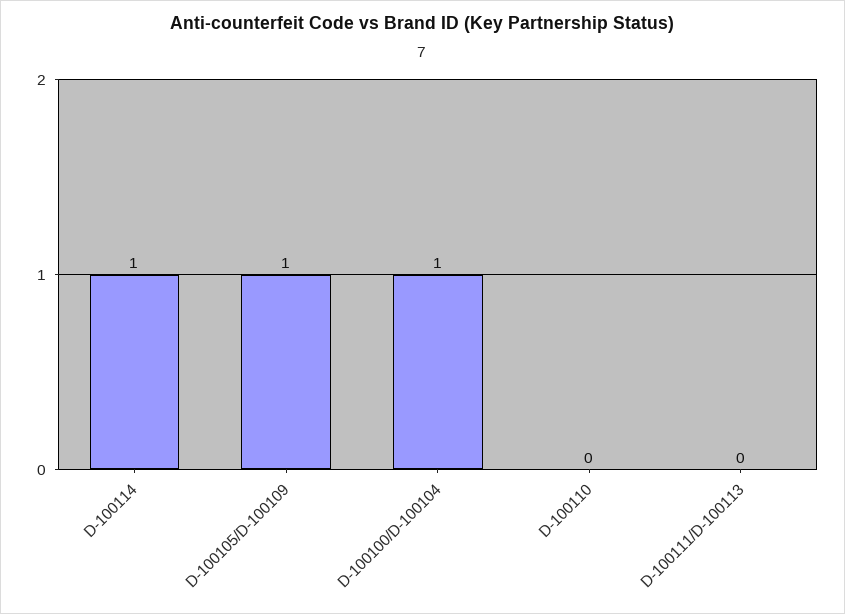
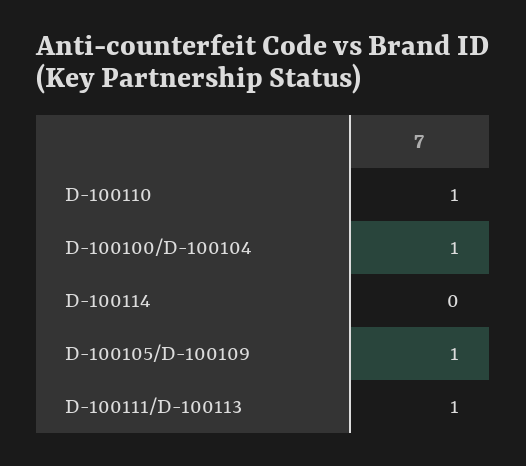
  {
-   "D-100114": 1,
+   "D-100114": 0,
    "D-100105/D-100109": 1,
    "D-100100/D-100104": 1,
-   "D-100110": 0,
+   "D-100110": 1,
-   "D-100111/D-100113": 0
+   "D-100111/D-100113": 1
  }

